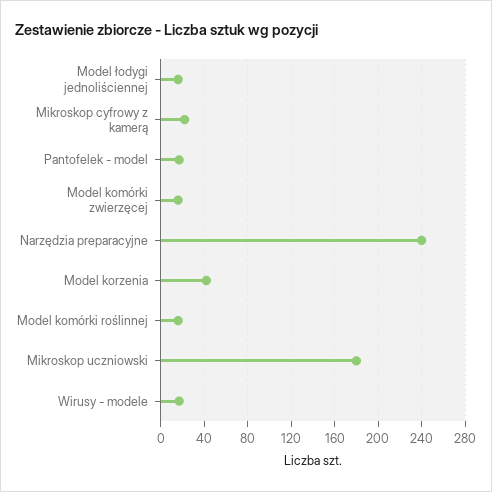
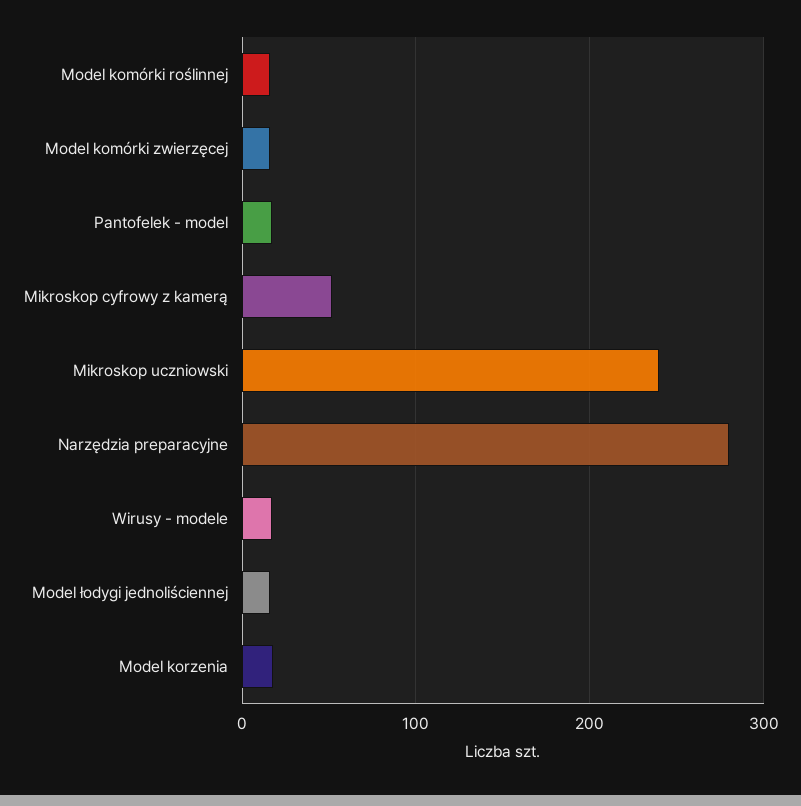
  {
    "Model łodygi jednoliściennej": 20,
-   "Mikroskop cyfrowy z kamerą": 20,
+   "Mikroskop cyfrowy z kamerą": 50,
    "Pantofelek - model": 20,
    "Model komórki zwierzęcej": 20,
-   "Narzędzia preparacyjne": 240,
+   "Narzędzia preparacyjne": 280,
-   "Model korzenia": 40,
+   "Model korzenia": 20,
    "Model komórki roślinnej": 20,
-   "Mikroskop uczniowski": 180,
+   "Mikroskop uczniowski": 240,
    "Wirusy - modele": 20
  }

